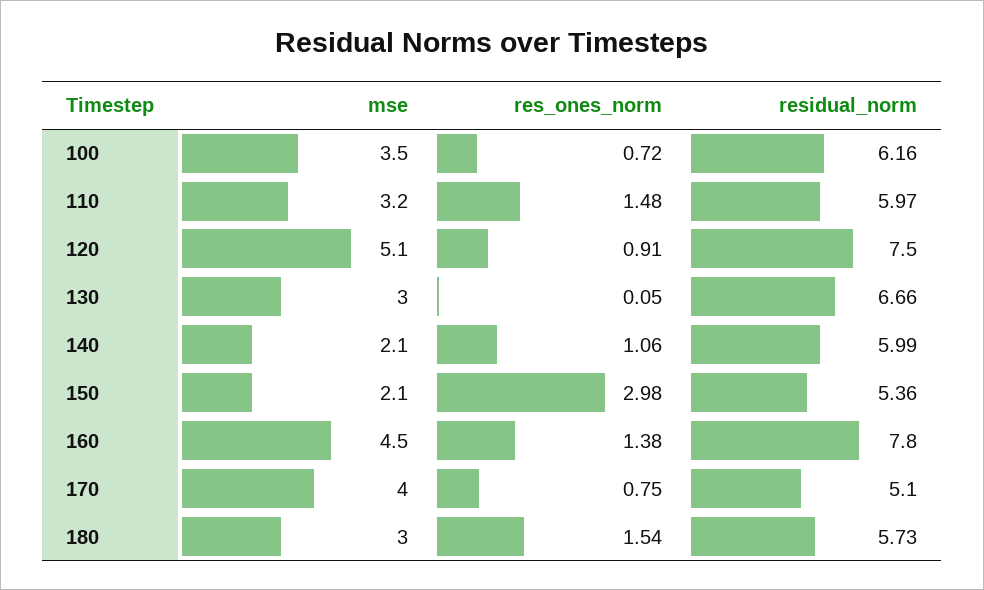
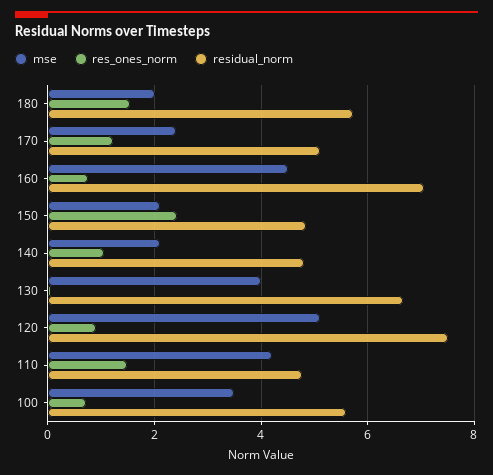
  {
    "mse": {
      "100": 3.5,
-     "110": 3.2,
+     "110": 4.2,
      "120": 5.1,
-     "130": 3,
+     "130": 4,
      "140": 2.1,
      "150": 2.1,
      "160": 4.5,
-     "170": 4,
+     "170": 2.4,
-     "180": 3
+     "180": 2
    },
    "res_ones_norm": {
      "100": 0.72,
      "110": 1.48,
      "120": 0.91,
      "130": 0.05,
      "140": 1.06,
-     "150": 2.98,
+     "150": 2.4,
-     "160": 1.38,
+     "160": 0.8,
-     "170": 0.75,
+     "170": 1.2,
      "180": 1.54
    },
    "residual_norm": {
-     "100": 6.16,
+     "100": 5.6,
-     "110": 5.97,
+     "110": 4.8,
      "120": 7.5,
      "130": 6.66,
-     "140": 5.99,
+     "140": 4.8,
-     "150": 5.36,
+     "150": 4.8,
-     "160": 7.8,
+     "160": 7,
      "170": 5.1,
      "180": 5.73
    }
  }

